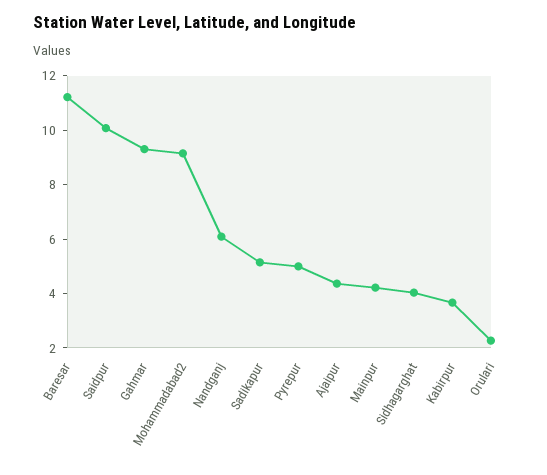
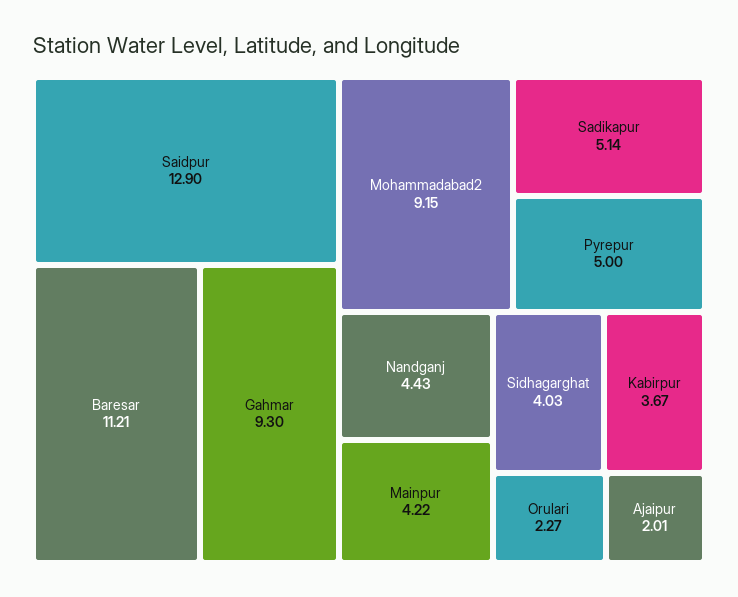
  {
    "Baresar": 11.21,
-   "Saidpur": 10,
+   "Saidpur": 12.9,
    "Gahmar": 9.3,
    "Mohammadabad2": 9.15,
-   "Nandganj": 6,
+   "Nandganj": 4.43,
    "Sadikapur": 5.14,
    "Pyrepur": 5,
-   "Ajaipur": 4.5,
+   "Ajaipur": 2.01,
    "Mainpur": 4.22,
    "Sidhagarghat": 4.03,
    "Kabirpur": 3.67,
    "Orulari": 2.27
  }

